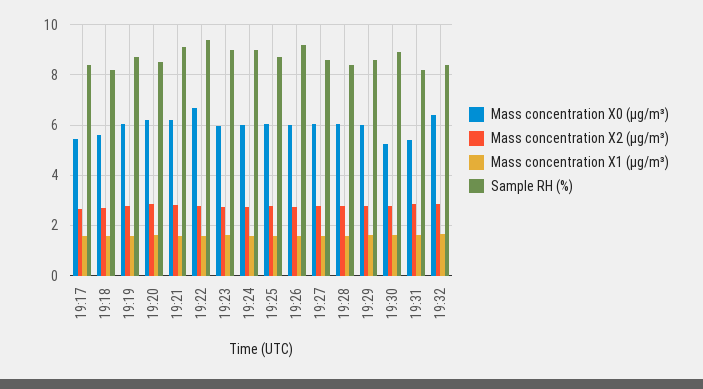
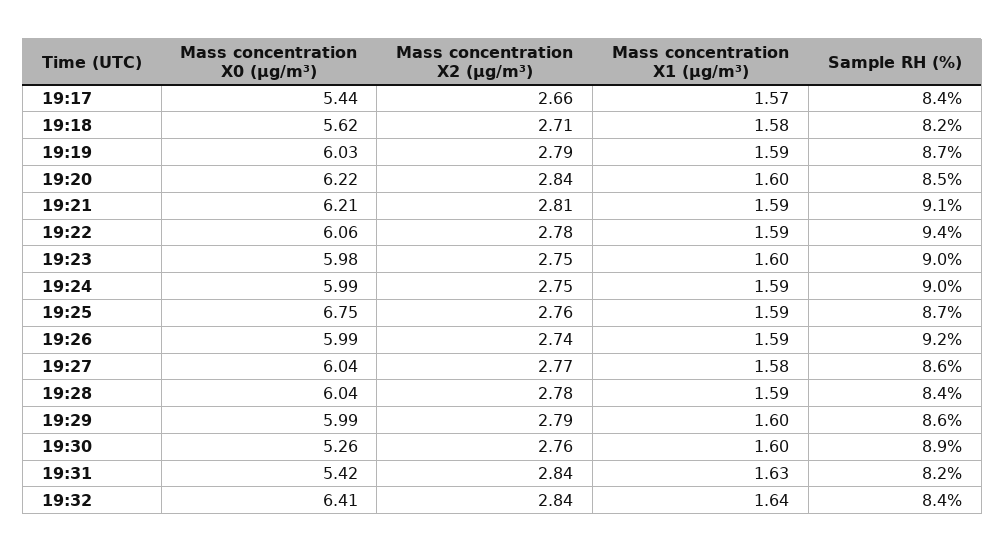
  {
    "Mass concentration X0 (μg/m³)": {
      "19:17": 5.44,
      "19:18": 5.62,
      "19:19": 6.03,
      "19:20": 6.22,
      "19:21": 6.21,
-     "19:22": 6.75,
+     "19:22": 6.06,
      "19:23": 5.98,
      "19:24": 5.99,
-     "19:25": 6,
+     "19:25": 6.75,
      "19:26": 5.99,
      "19:27": 6.04,
      "19:28": 6.04,
      "19:29": 5.99,
      "19:30": 5.26,
      "19:31": 5.42,
      "19:32": 6.41
    },
    "Mass concentration X2 (μg/m³)": {
      "19:17": 2.66,
      "19:18": 2.71,
      "19:19": 2.79,
      "19:20": 2.84,
      "19:21": 2.81,
      "19:22": 2.78,
      "19:23": 2.75,
      "19:24": 2.75,
      "19:25": 2.76,
      "19:26": 2.74,
      "19:27": 2.77,
      "19:28": 2.78,
      "19:29": 2.79,
      "19:30": 2.76,
      "19:31": 2.84,
      "19:32": 2.84
    },
    "Mass concentration X1 (μg/m³)": {
      "19:17": 1.57,
      "19:18": 1.58,
      "19:19": 1.59,
      "19:20": 1.6,
      "19:21": 1.59,
      "19:22": 1.59,
      "19:23": 1.6,
      "19:24": 1.59,
      "19:25": 1.59,
      "19:26": 1.59,
      "19:27": 1.58,
      "19:28": 1.59,
      "19:29": 1.6,
      "19:30": 1.6,
      "19:31": 1.63,
      "19:32": 1.64
    },
    "Sample RH (%)": {
      "19:17": 8.4,
      "19:18": 8.2,
      "19:19": 8.7,
      "19:20": 8.5,
      "19:21": 9.1,
      "19:22": 9.4,
      "19:23": 9,
      "19:24": 9,
      "19:25": 8.7,
      "19:26": 9.2,
      "19:27": 8.6,
      "19:28": 8.4,
      "19:29": 8.6,
      "19:30": 8.9,
      "19:31": 8.2,
      "19:32": 8.4
    }
  }

